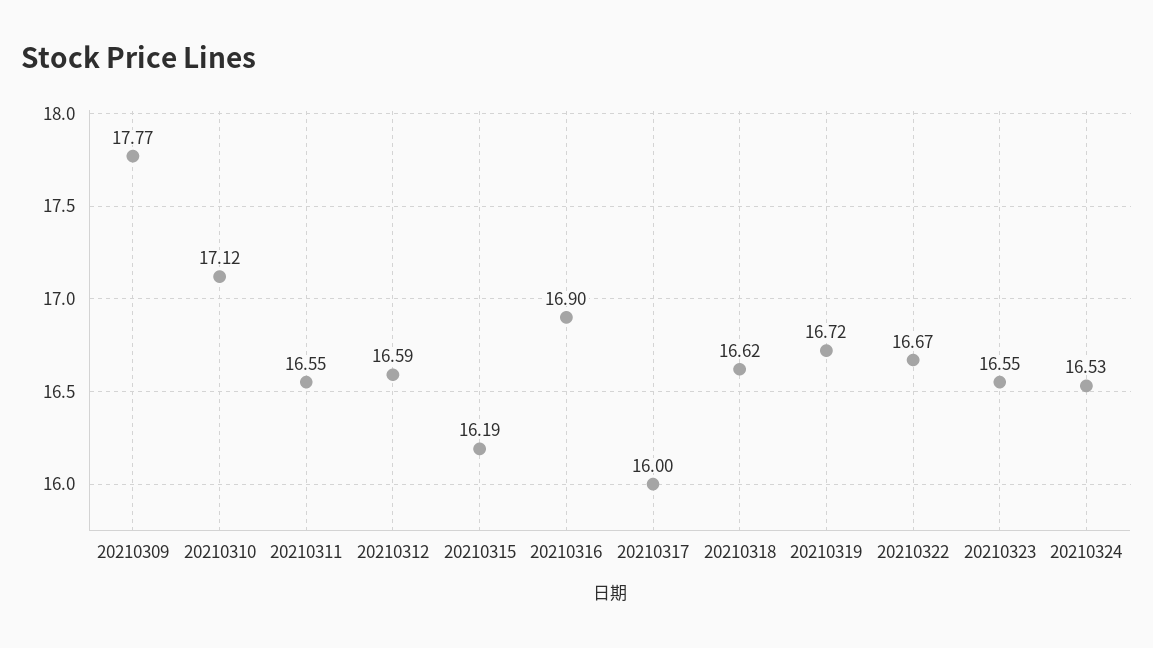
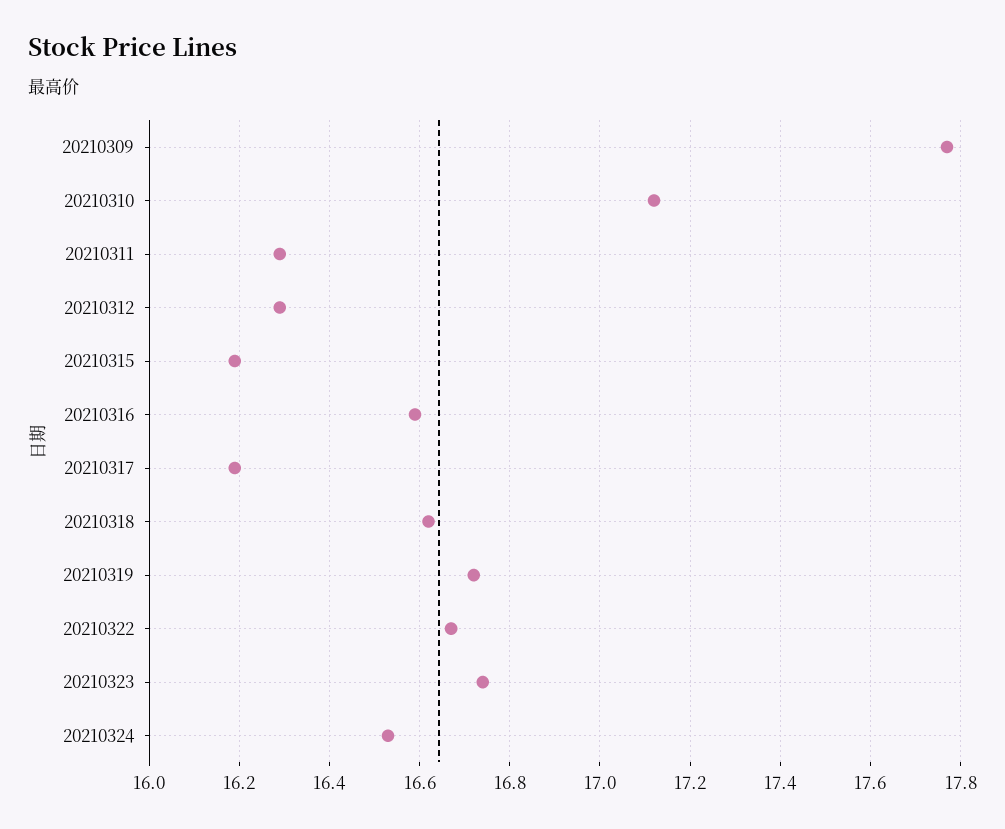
  {
    "20210309": 17.77,
    "20210310": 17.12,
-   "20210311": 16.55,
+   "20210311": 16.3,
-   "20210312": 16.59,
+   "20210312": 16.3,
    "20210315": 16.19,
-   "20210316": 16.9,
+   "20210316": 16.6,
-   "20210317": 16,
+   "20210317": 16.2,
    "20210318": 16.62,
    "20210319": 16.72,
    "20210322": 16.67,
-   "20210323": 16.55,
+   "20210323": 16.75,
    "20210324": 16.53
  }

